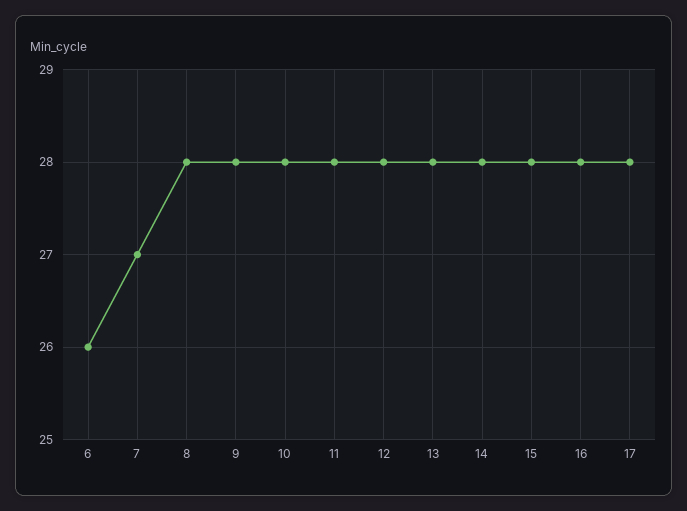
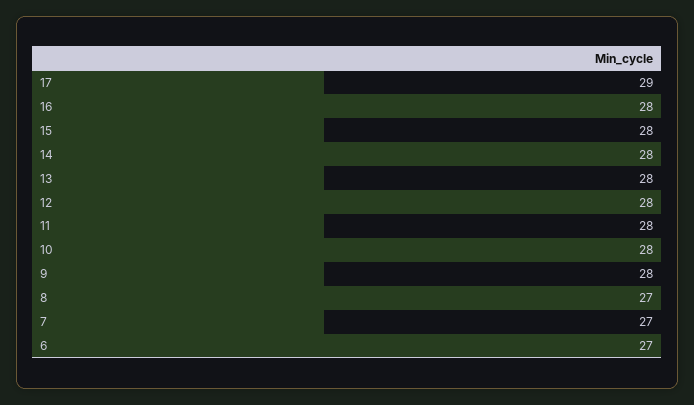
  {
-   "6": 26,
+   "6": 27,
    "7": 27,
-   "8": 28,
+   "8": 27,
    "9": 28,
    "10": 28,
    "11": 28,
    "12": 28,
    "13": 28,
    "14": 28,
    "15": 28,
    "16": 28,
-   "17": 28
+   "17": 29
  }

